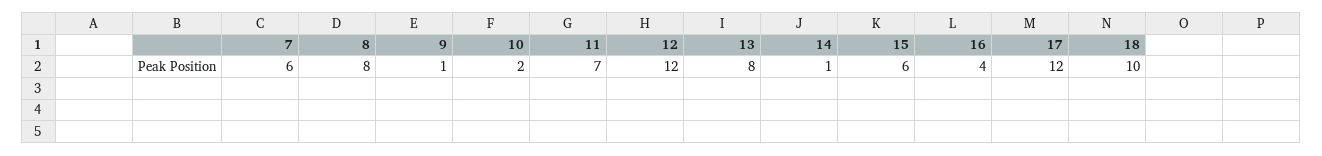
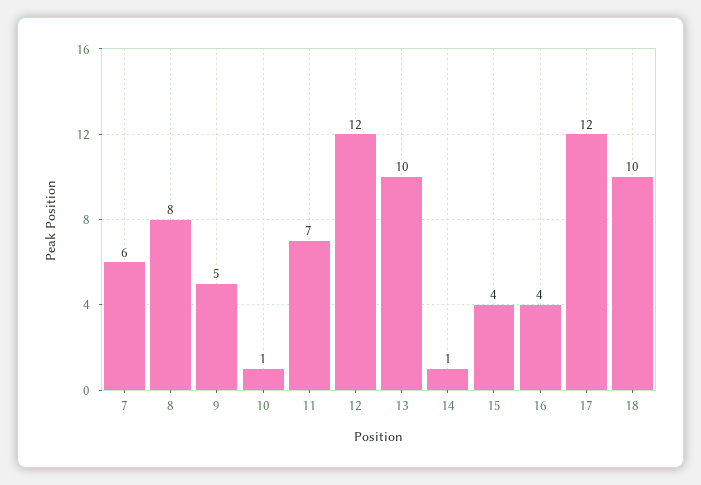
  {
    "7": 6,
    "8": 8,
-   "9": 1,
+   "9": 5,
-   "10": 2,
+   "10": 1,
    "11": 7,
    "12": 12,
-   "13": 8,
+   "13": 10,
    "14": 1,
-   "15": 6,
+   "15": 4,
    "16": 4,
    "17": 12,
    "18": 10
  }

